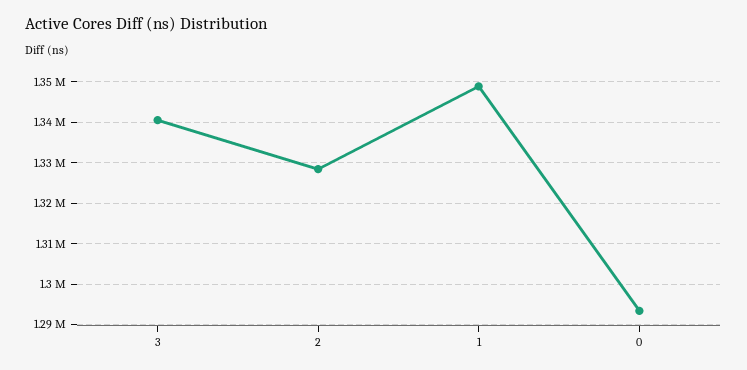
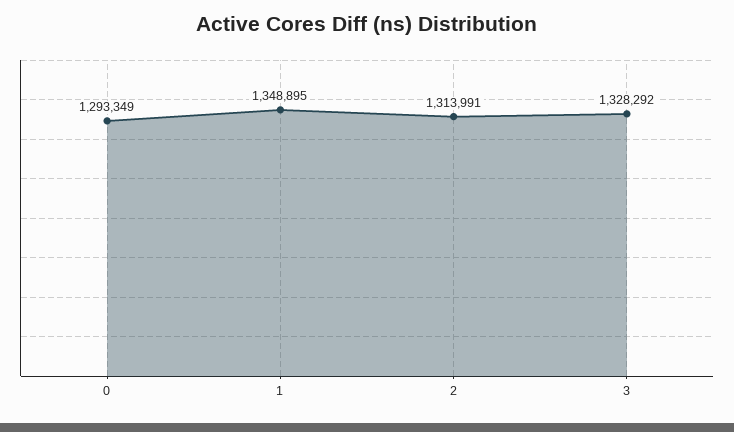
  {
-   "3": 1340000,
+   "3": 1328292,
-   "2": 1328000,
+   "2": 1313991,
    "1": 1348895,
    "0": 1293349
  }

